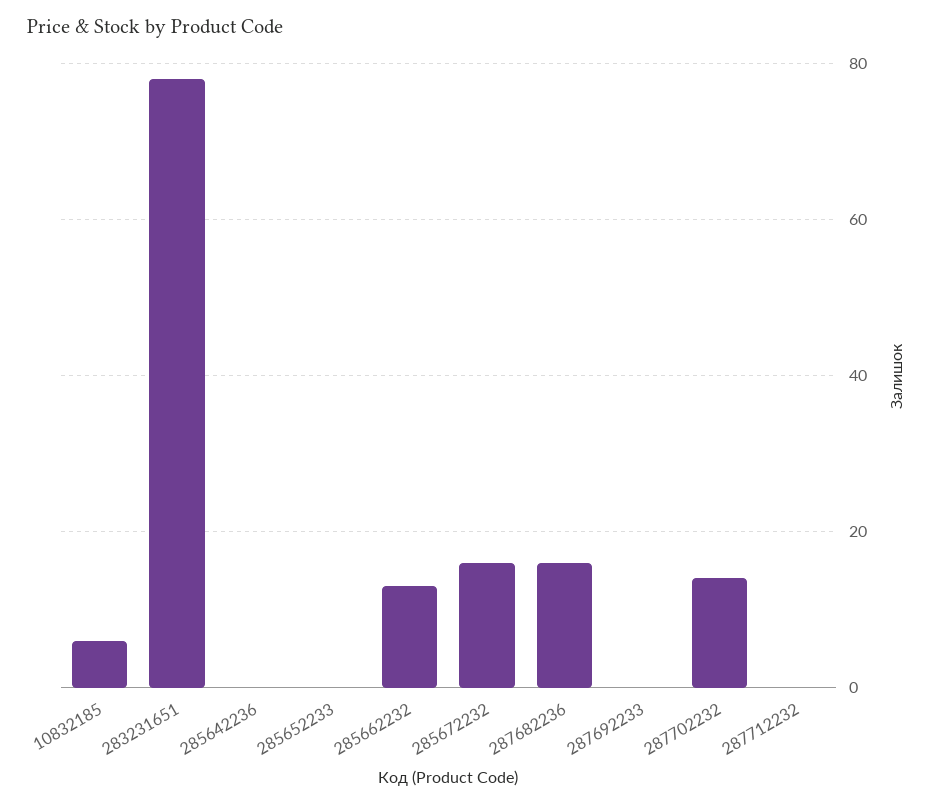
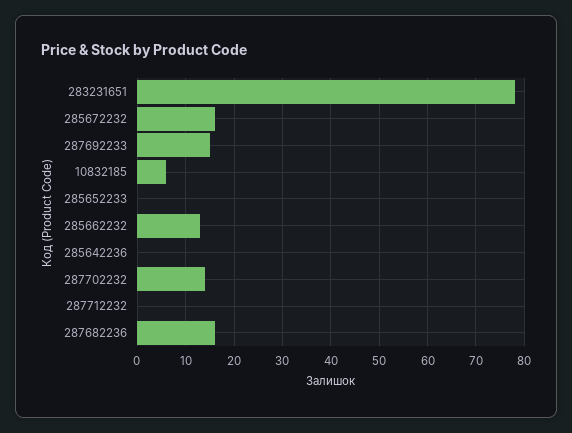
  {
    "10832185": 5,
    "283231651": 80,
    "285642236": 0,
    "285652233": 0,
    "285662232": 15,
    "285672232": 15,
    "287682236": 15,
-   "287692233": 0,
+   "287692233": 15,
    "287702232": 15,
    "287712232": 0
  }

